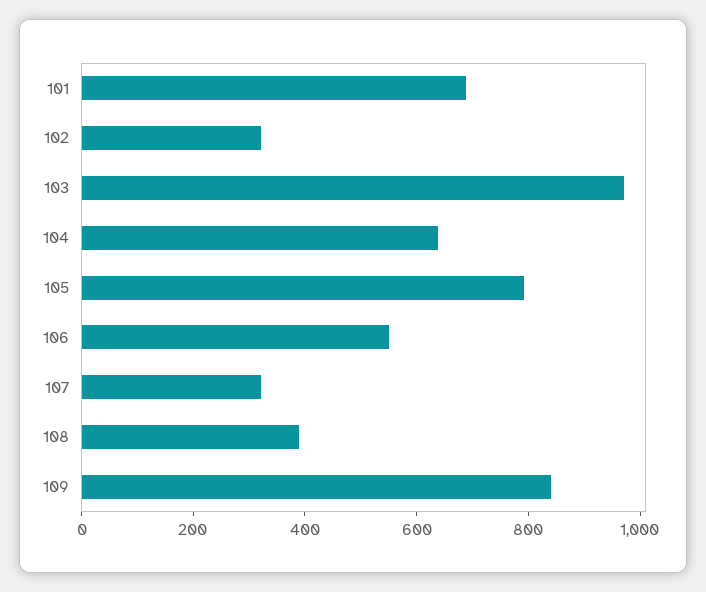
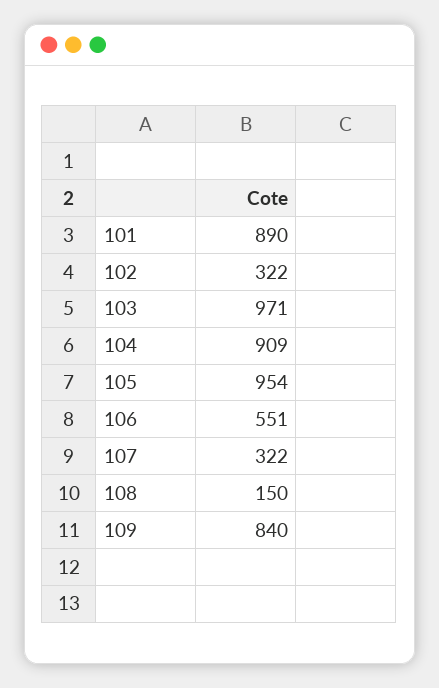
  {
-   "101": 700,
+   "101": 890,
    "102": 322,
    "103": 971,
-   "104": 650,
+   "104": 909,
-   "105": 800,
+   "105": 954,
    "106": 551,
    "107": 322,
-   "108": 400,
+   "108": 150,
    "109": 840
  }

